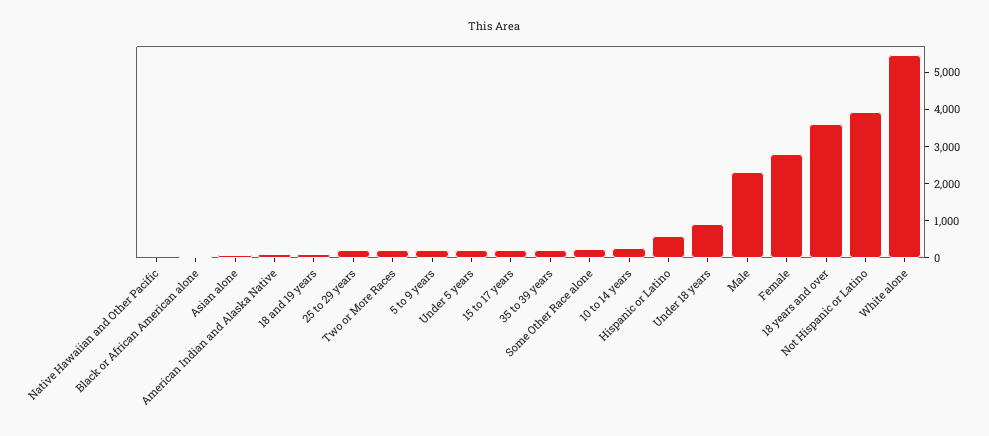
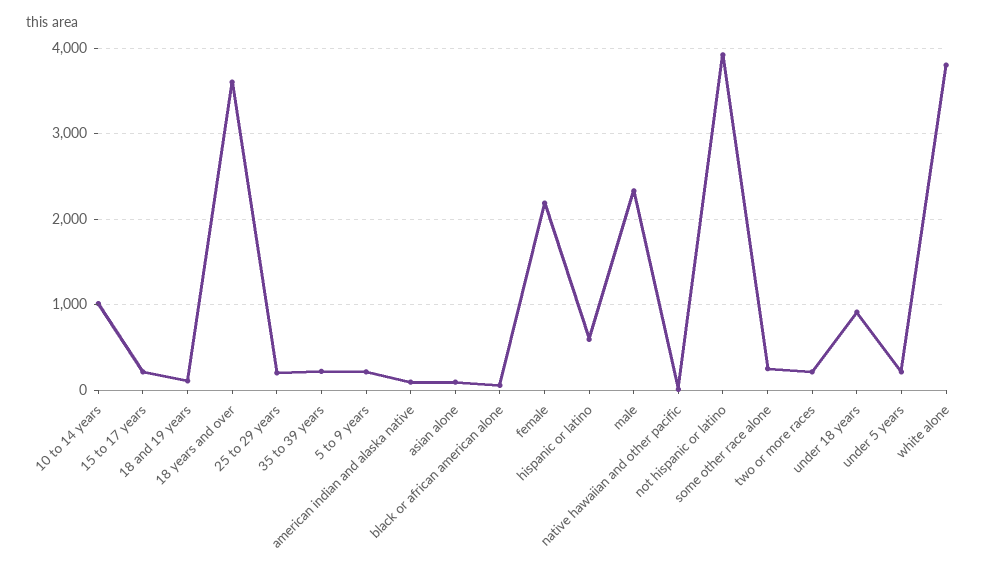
  {
    "Native Hawaiian and Other Pacific": 0,
    "Black or African American alone": 100,
    "Asian alone": 100,
    "American Indian and Alaska Native": 100,
    "18 and 19 years": 100,
    "25 to 29 years": 200,
    "Two or More Races": 200,
    "5 to 9 years": 200,
    "Under 5 years": 200,
    "15 to 17 years": 200,
    "35 to 39 years": 200,
    "Some Other Race alone": 300,
-   "10 to 14 years": 250,
+   "10 to 14 years": 1000,
    "Hispanic or Latino": 600,
    "Under 18 years": 900,
    "Male": 2300,
-   "Female": 2750,
+   "Female": 2200,
    "18 years and over": 3600,
    "Not Hispanic or Latino": 3900,
-   "White alone": 5500
+   "White alone": 3800
  }

